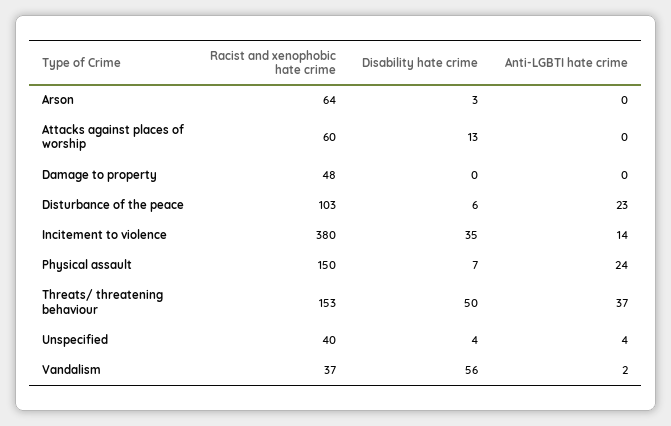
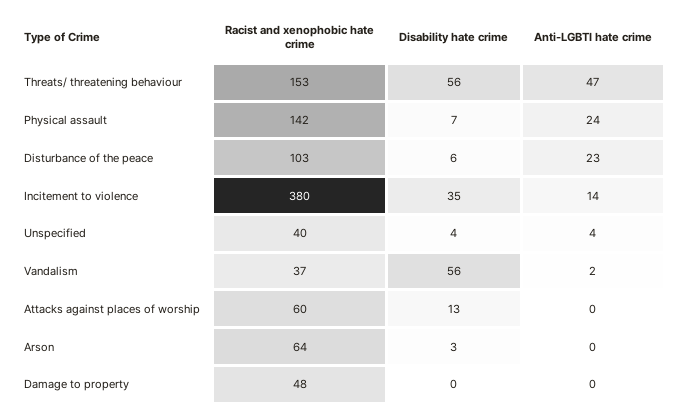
  {
    "Racist and xenophobic hate crime": {
      "Arson": 64,
      "Attacks against places of worship": 60,
      "Damage to property": 48,
      "Disturbance of the peace": 103,
      "Incitement to violence": 380,
-     "Physical assault": 150,
+     "Physical assault": 142,
      "Threats/ threatening behaviour": 153,
      "Unspecified": 40,
      "Vandalism": 37
    },
    "Disability hate crime": {
      "Arson": 3,
      "Attacks against places of worship": 13,
      "Damage to property": 0,
      "Disturbance of the peace": 6,
      "Incitement to violence": 35,
      "Physical assault": 7,
-     "Threats/ threatening behaviour": 50,
+     "Threats/ threatening behaviour": 56,
      "Unspecified": 4,
      "Vandalism": 56
    },
    "Anti-LGBTI hate crime": {
      "Arson": 0,
      "Attacks against places of worship": 0,
      "Damage to property": 0,
      "Disturbance of the peace": 23,
      "Incitement to violence": 14,
      "Physical assault": 24,
-     "Threats/ threatening behaviour": 37,
+     "Threats/ threatening behaviour": 47,
      "Unspecified": 4,
      "Vandalism": 2
    }
  }

